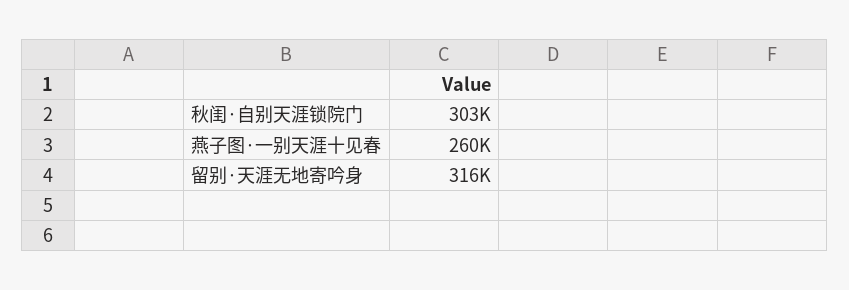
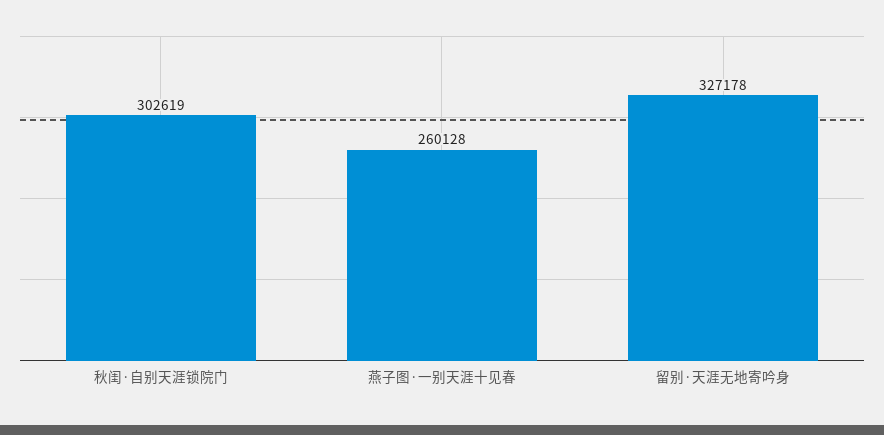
  {
    "秋闺·自别天涯锁院门": 302619,
    "燕子图·一别天涯十见春": 260128,
-   "留别·天涯无地寄吟身": 316000
+   "留别·天涯无地寄吟身": 327178
  }

